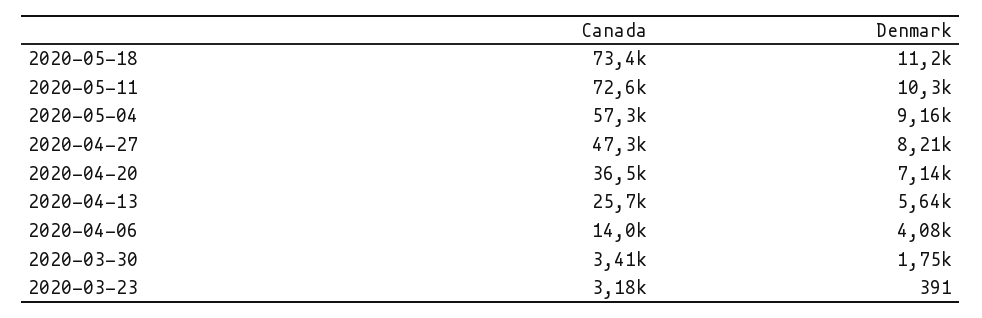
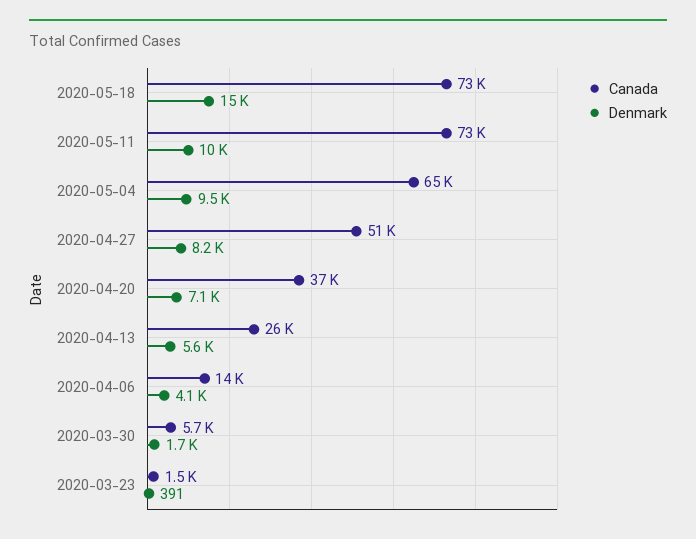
  {
    "Canada": {
      "2020-05-18": 73400,
      "2020-05-11": 72600,
-     "2020-05-04": 57300,
+     "2020-05-04": 65000,
-     "2020-04-27": 47300,
+     "2020-04-27": 51000,
      "2020-04-20": 36500,
      "2020-04-13": 25700,
      "2020-04-06": 14000,
-     "2020-03-30": 3410,
+     "2020-03-30": 5700,
-     "2020-03-23": 3180
+     "2020-03-23": 1500
    },
    "Denmark": {
-     "2020-05-18": 11200,
+     "2020-05-18": 15000,
      "2020-05-11": 10300,
-     "2020-05-04": 9160,
+     "2020-05-04": 9500,
      "2020-04-27": 8210,
      "2020-04-20": 7140,
      "2020-04-13": 5640,
      "2020-04-06": 4080,
      "2020-03-30": 1750,
      "2020-03-23": 391
    }
  }

